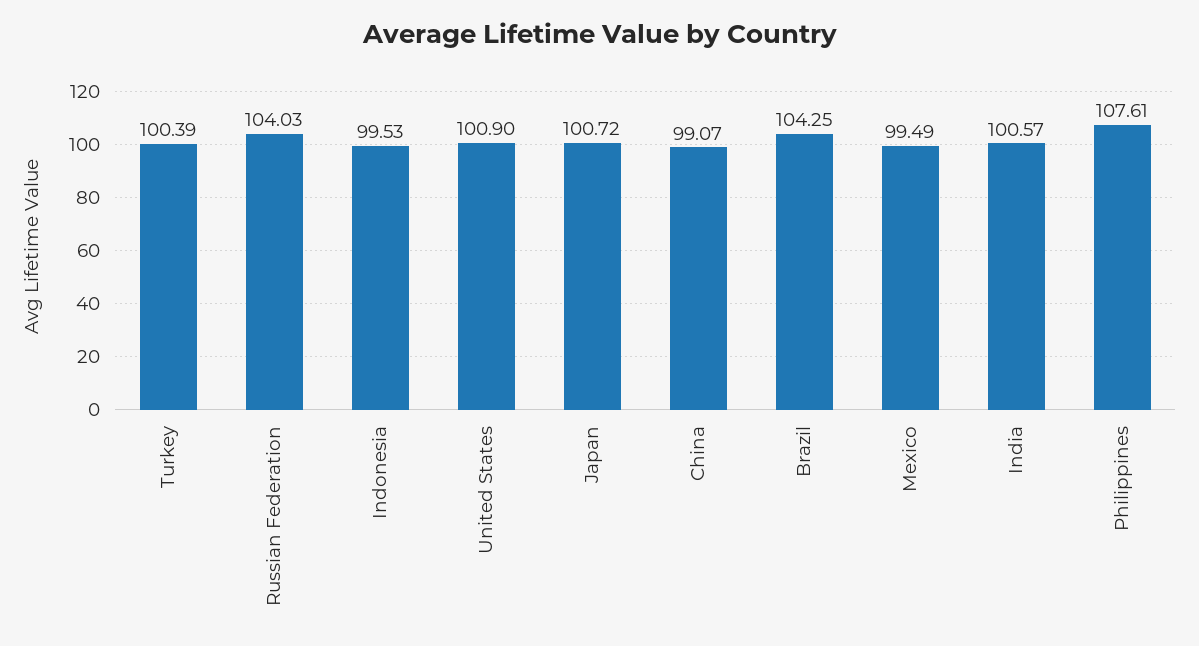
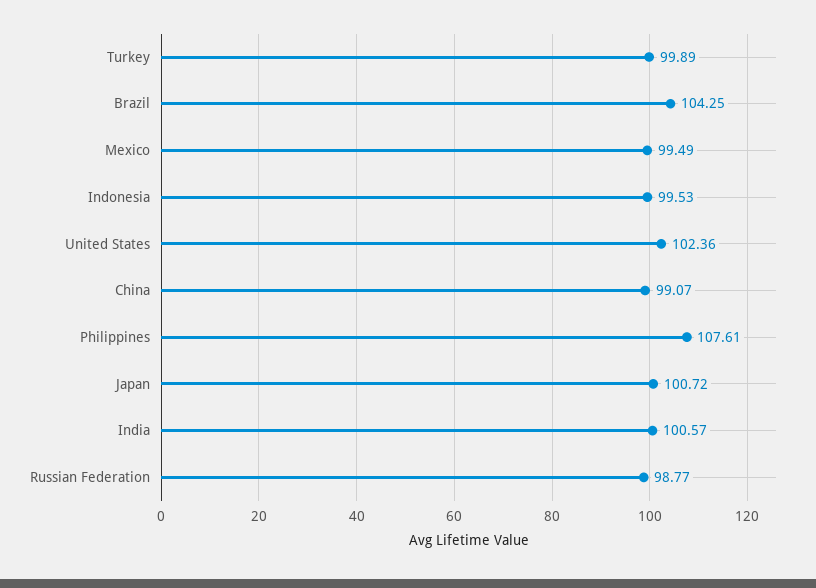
  {
-   "Turkey": 100.39,
+   "Turkey": 99.89,
-   "Russian Federation": 104.03,
+   "Russian Federation": 98.77,
    "Indonesia": 99.53,
-   "United States": 100.9,
+   "United States": 102.36,
    "Japan": 100.72,
    "China": 99.07,
    "Brazil": 104.25,
    "Mexico": 99.49,
    "India": 100.57,
    "Philippines": 107.61
  }

